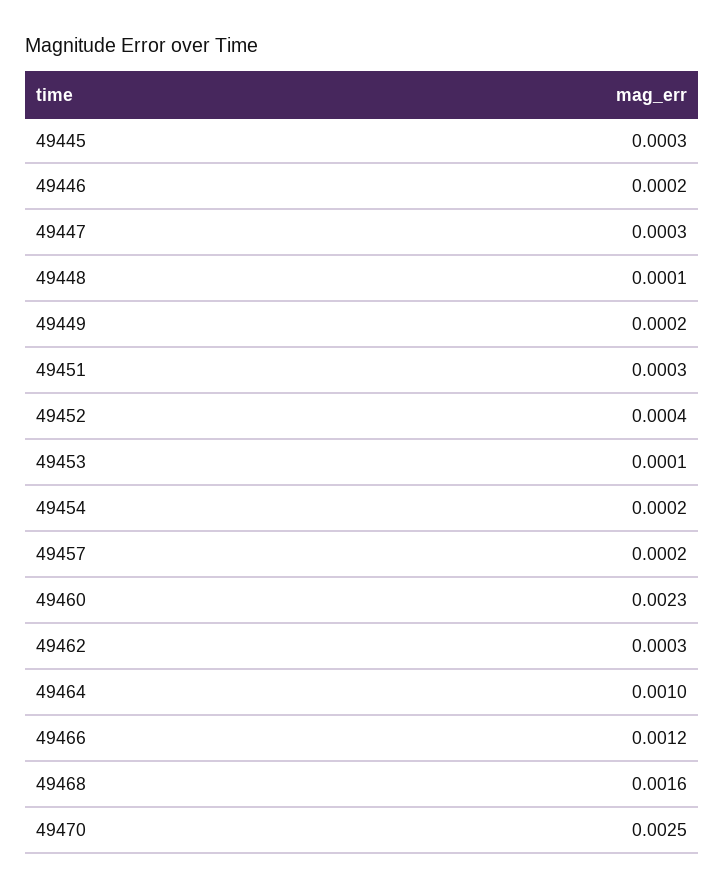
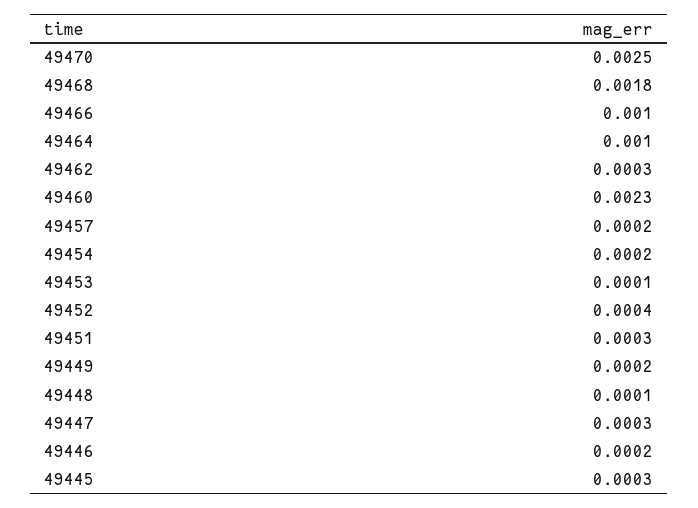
  {
    "49445": 0.0003,
    "49446": 0.0002,
    "49447": 0.0003,
    "49448": 0.0001,
    "49449": 0.0002,
    "49451": 0.0003,
    "49452": 0.0004,
    "49453": 0.0001,
    "49454": 0.0002,
    "49457": 0.0002,
    "49460": 0.0023,
    "49462": 0.0003,
    "49464": 0.001,
-   "49466": 0.0012,
+   "49466": 0.001,
-   "49468": 0.0016,
+   "49468": 0.0018,
    "49470": 0.0025
  }

